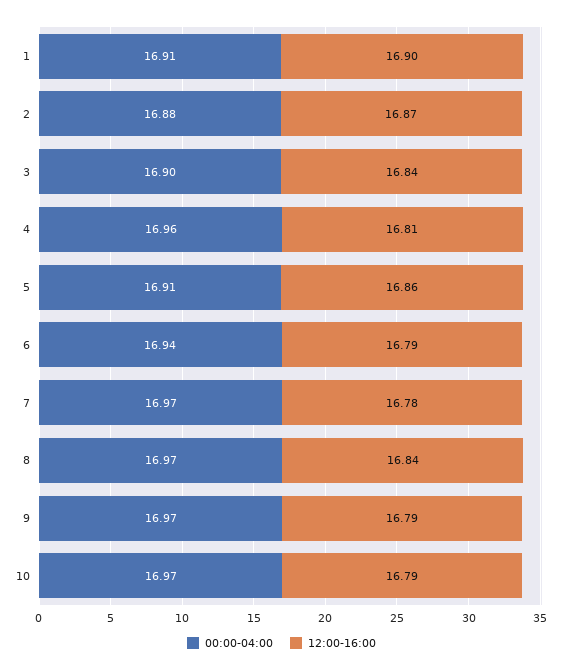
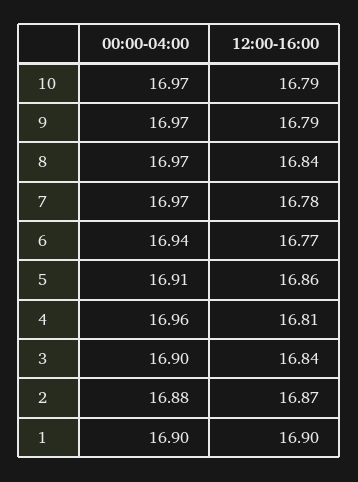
  {
    "00:00-04:00": {
-     "1": 16.91,
+     "1": 16.9,
      "2": 16.88,
      "3": 16.9,
      "4": 16.96,
      "5": 16.91,
      "6": 16.94,
      "7": 16.97,
      "8": 16.97,
      "9": 16.97,
      "10": 16.97
    },
    "12:00-16:00": {
      "1": 16.9,
      "2": 16.87,
      "3": 16.84,
      "4": 16.81,
      "5": 16.86,
-     "6": 16.79,
+     "6": 16.77,
      "7": 16.78,
      "8": 16.84,
      "9": 16.79,
      "10": 16.79
    }
  }

